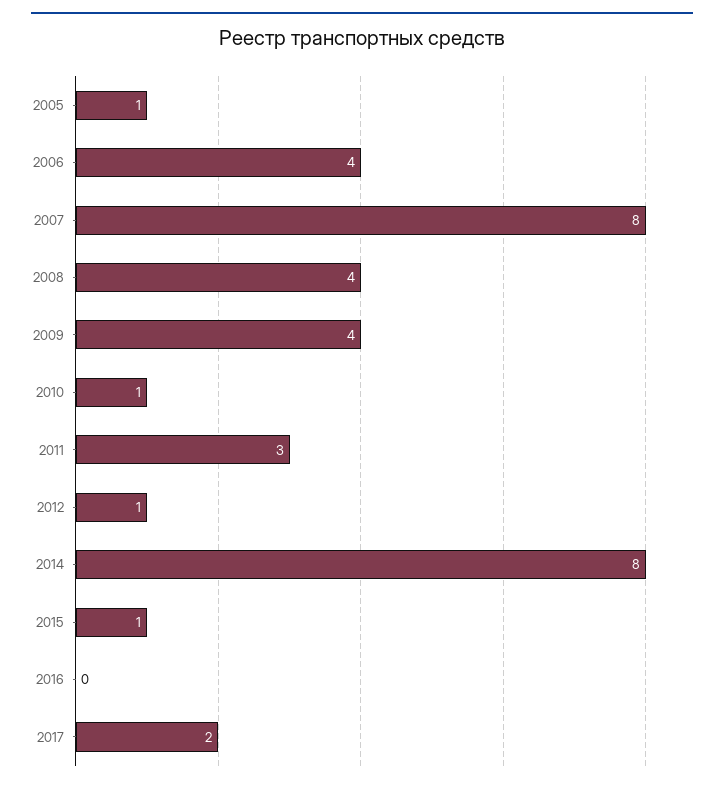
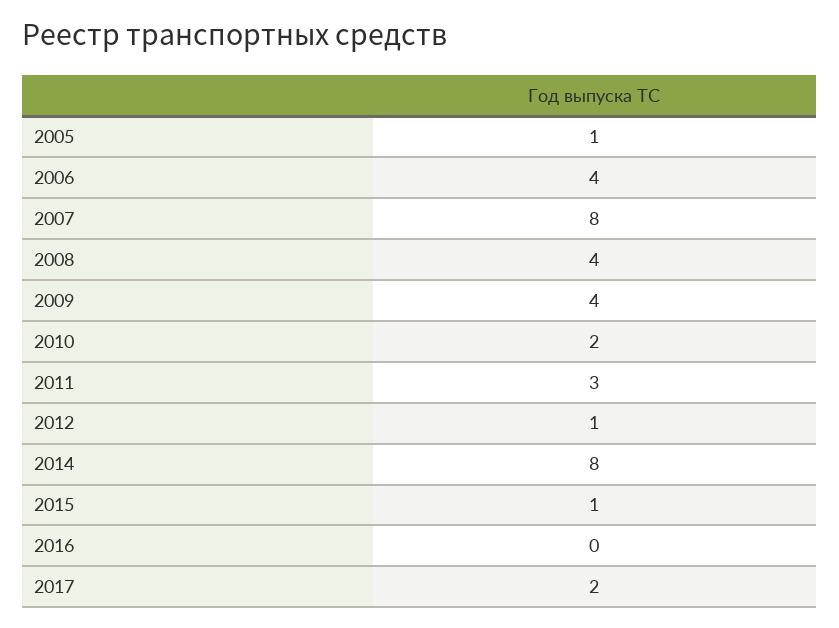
  {
    "2005": 1,
    "2006": 4,
    "2007": 8,
    "2008": 4,
    "2009": 4,
-   "2010": 1,
+   "2010": 2,
    "2011": 3,
    "2012": 1,
    "2014": 8,
    "2015": 1,
    "2016": 0,
    "2017": 2
  }

